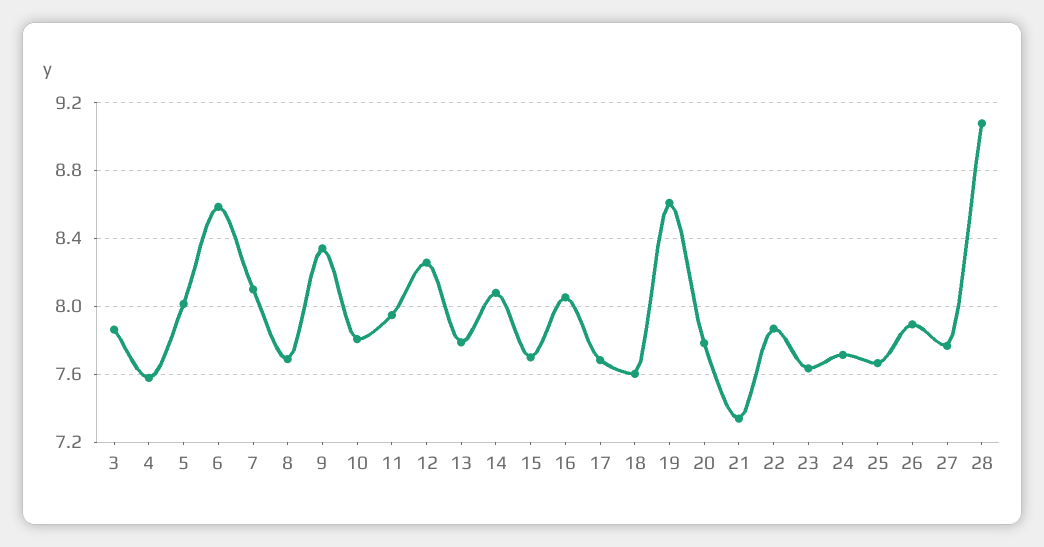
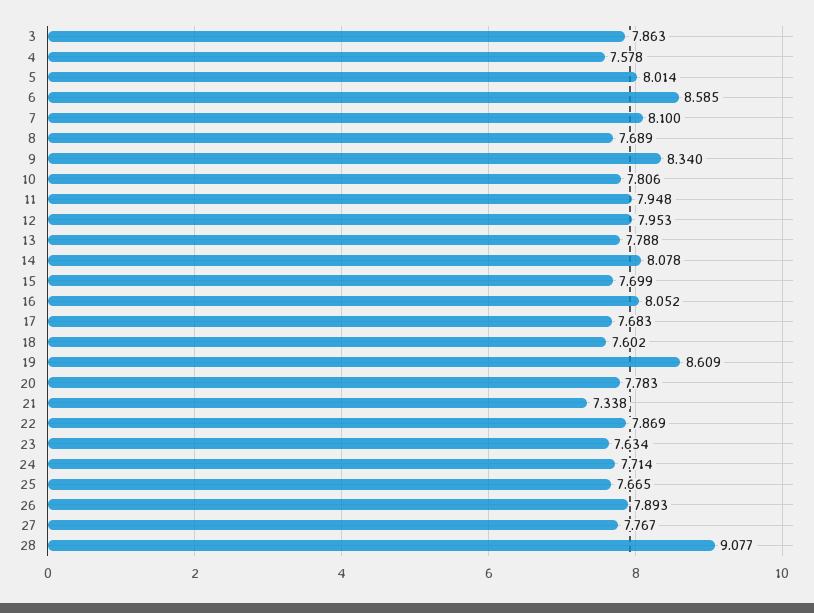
  {
    "3": 7.863,
    "4": 7.578,
    "5": 8.014,
    "6": 8.585,
    "7": 8.1,
    "8": 7.689,
    "9": 8.34,
    "10": 7.806,
    "11": 7.948,
-   "12": 8.25,
+   "12": 7.953,
    "13": 7.788,
    "14": 8.078,
    "15": 7.699,
    "16": 8.052,
    "17": 7.683,
    "18": 7.602,
    "19": 8.609,
    "20": 7.783,
    "21": 7.338,
    "22": 7.869,
    "23": 7.634,
    "24": 7.714,
    "25": 7.665,
    "26": 7.893,
    "27": 7.767,
    "28": 9.077
  }

